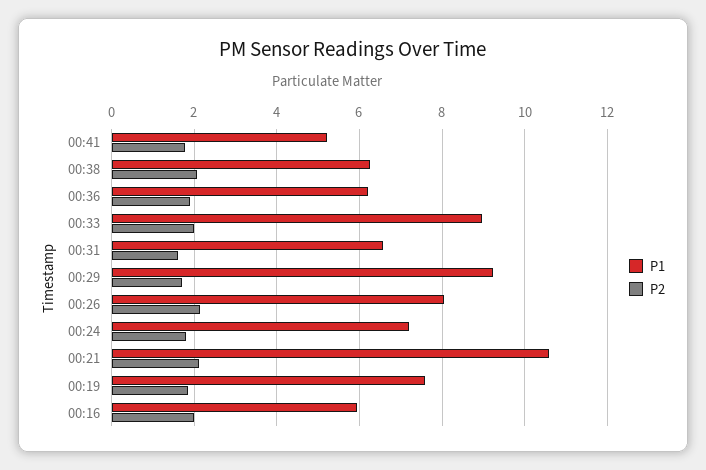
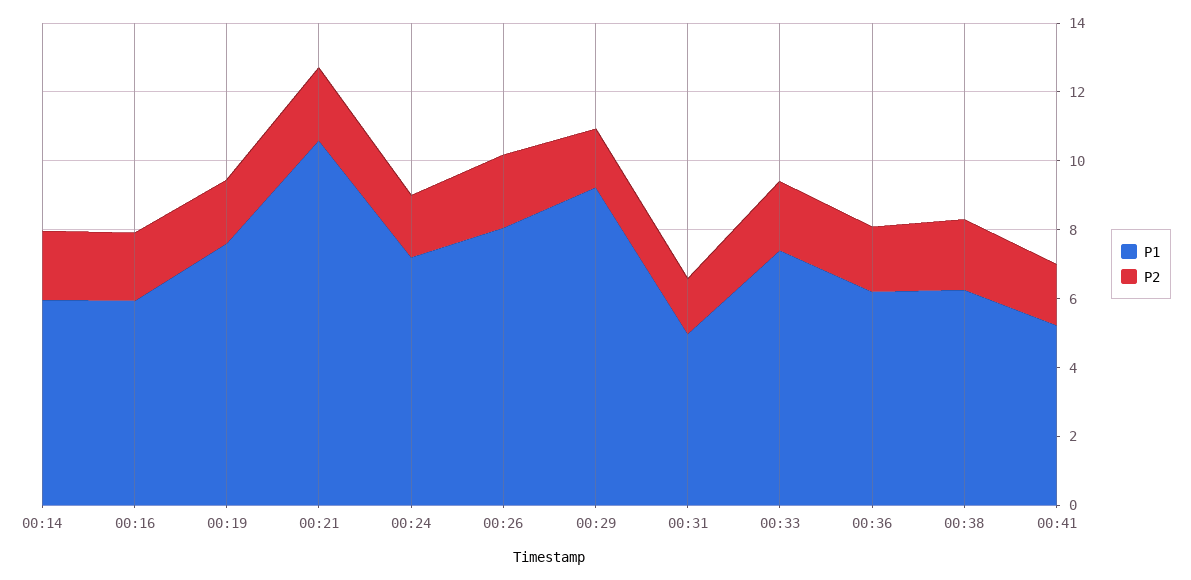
  {
    "P1": {
      "00:41": 5.2,
      "00:38": 6.2,
      "00:36": 6.2,
-     "00:33": 9,
+     "00:33": 7.5,
-     "00:31": 6.6,
+     "00:31": 5,
      "00:29": 9.2,
      "00:26": 8,
      "00:24": 7.2,
      "00:21": 10.6,
      "00:19": 7.6,
-     "00:16": 6
+     "00:16": 6,
+     "00:14": 6
    },
    "P2": {
      "00:41": 1.8,
      "00:38": 2,
      "00:36": 1.8,
      "00:33": 2,
      "00:31": 1.6,
      "00:29": 1.8,
      "00:26": 2.2,
      "00:24": 1.8,
      "00:21": 2.2,
      "00:19": 1.8,
-     "00:16": 2
+     "00:16": 2,
+     "00:14": 2
    }
  }

